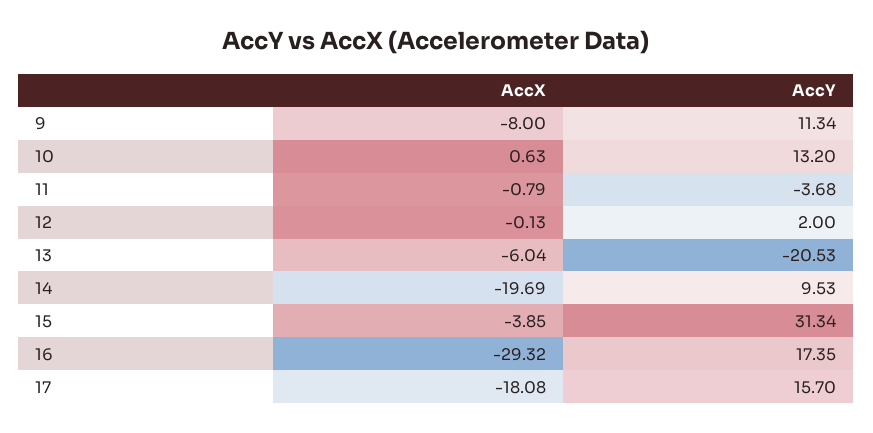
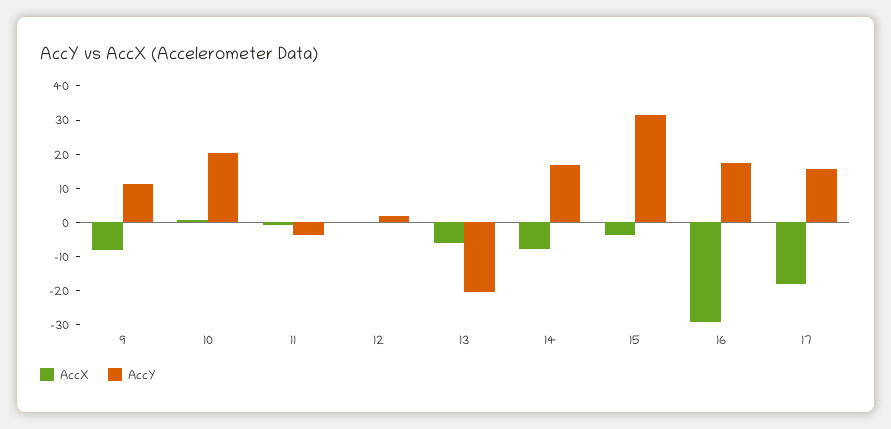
  {
    "AccX": {
      "9": -8,
      "10": 0.63,
      "11": -0.79,
      "12": -0.13,
      "13": -6.04,
-     "14": -19.69,
+     "14": -7.5,
      "15": -3.85,
      "16": -29.32,
      "17": -18.08
    },
    "AccY": {
      "9": 11.34,
-     "10": 13.2,
+     "10": 20,
      "11": -3.68,
      "12": 2,
      "13": -20.53,
-     "14": 9.53,
+     "14": 17.5,
      "15": 31.34,
      "16": 17.35,
      "17": 15.7
    }
  }

